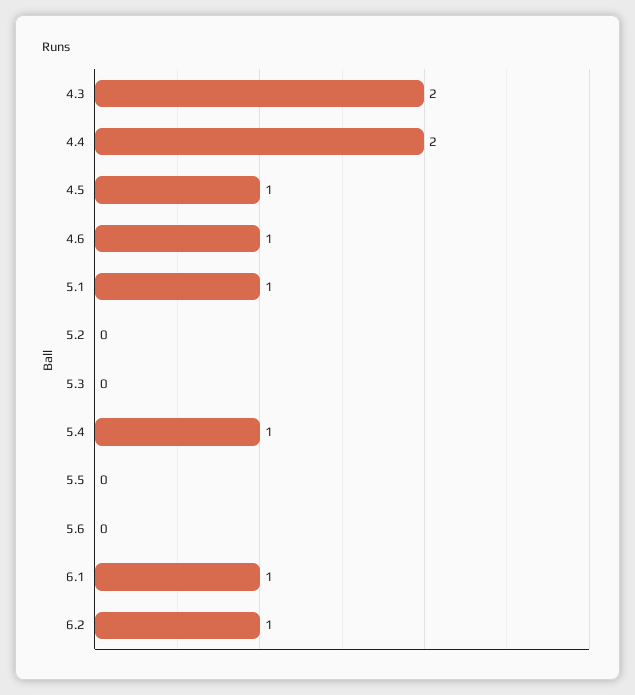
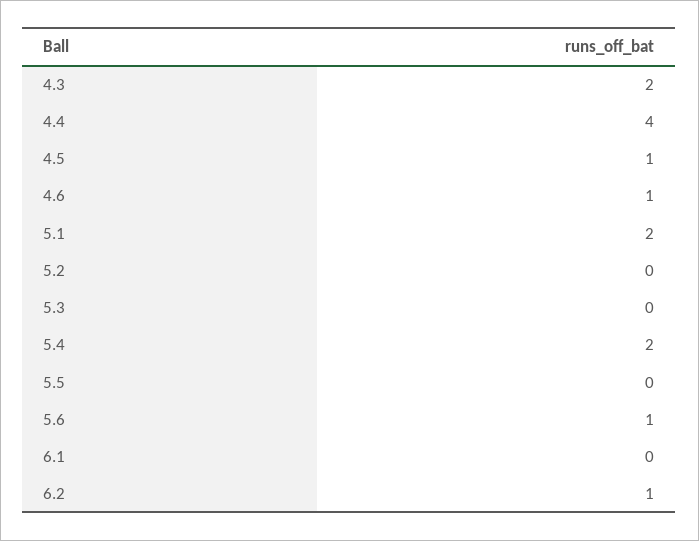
  {
    "4.3": 2,
-   "4.4": 2,
+   "4.4": 4,
    "4.5": 1,
    "4.6": 1,
-   "5.1": 1,
+   "5.1": 2,
    "5.2": 0,
    "5.3": 0,
-   "5.4": 1,
+   "5.4": 2,
    "5.5": 0,
-   "5.6": 0,
+   "5.6": 1,
-   "6.1": 1,
+   "6.1": 0,
    "6.2": 1
  }

